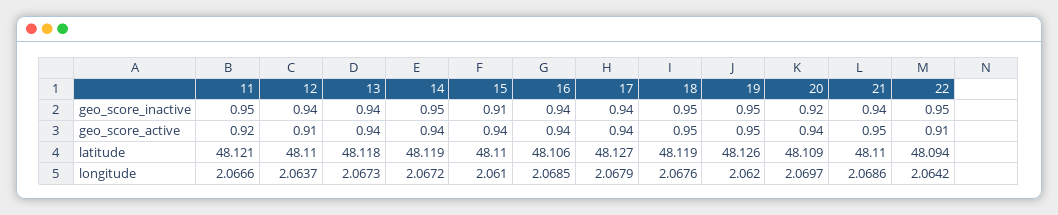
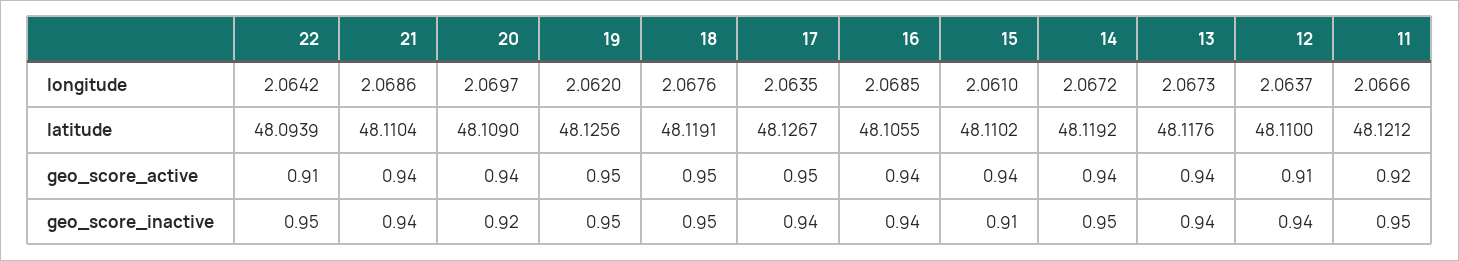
  {
    "11": {
      "geo_score_inactive": 0.95,
      "geo_score_active": 0.92,
      "latitude": 48.1212,
      "longitude": 2.0666
    },
    "12": {
      "geo_score_inactive": 0.94,
      "geo_score_active": 0.91,
      "latitude": 48.11,
      "longitude": 2.0637
    },
    "13": {
      "geo_score_inactive": 0.94,
      "geo_score_active": 0.94,
      "latitude": 48.1176,
      "longitude": 2.0673
    },
    "14": {
      "geo_score_inactive": 0.95,
      "geo_score_active": 0.94,
      "latitude": 48.1192,
      "longitude": 2.0672
    },
    "15": {
      "geo_score_inactive": 0.91,
      "geo_score_active": 0.94,
      "latitude": 48.1102,
      "longitude": 2.061
    },
    "16": {
      "geo_score_inactive": 0.94,
      "geo_score_active": 0.94,
      "latitude": 48.1055,
      "longitude": 2.0685
    },
    "17": {
      "geo_score_inactive": 0.94,
-     "geo_score_active": 0.94,
+     "geo_score_active": 0.95,
      "latitude": 48.1267,
-     "longitude": 2.0679
+     "longitude": 2.0635
    },
    "18": {
      "geo_score_inactive": 0.95,
      "geo_score_active": 0.95,
      "latitude": 48.1191,
      "longitude": 2.0676
    },
    "19": {
      "geo_score_inactive": 0.95,
      "geo_score_active": 0.95,
      "latitude": 48.1256,
      "longitude": 2.062
    },
    "20": {
      "geo_score_inactive": 0.92,
      "geo_score_active": 0.94,
      "latitude": 48.109,
      "longitude": 2.0697
    },
    "21": {
      "geo_score_inactive": 0.94,
-     "geo_score_active": 0.95,
+     "geo_score_active": 0.94,
      "latitude": 48.1104,
      "longitude": 2.0686
    },
    "22": {
      "geo_score_inactive": 0.95,
      "geo_score_active": 0.91,
      "latitude": 48.0939,
      "longitude": 2.0642
    }
  }

